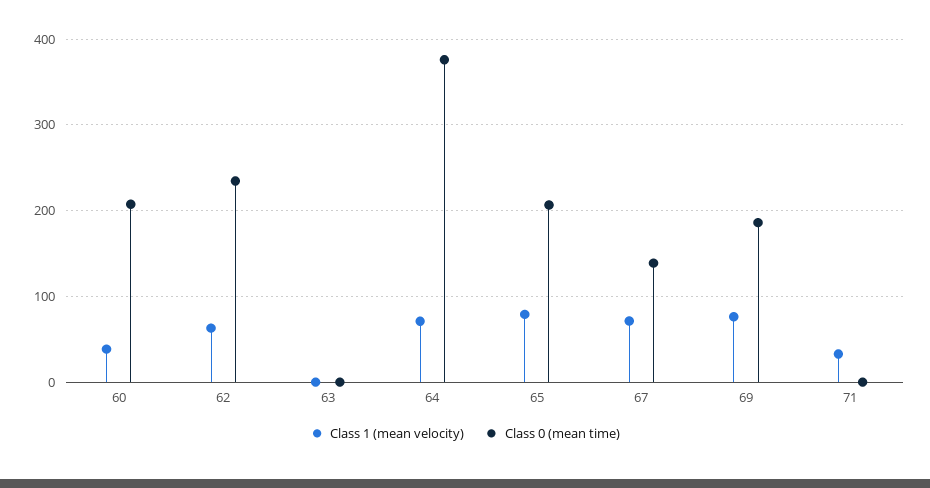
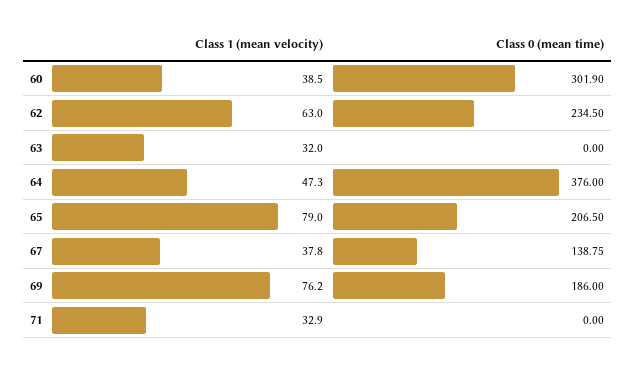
  {
    "Class 1 (mean velocity)": {
      "60": 38.5,
      "62": 63,
-     "63": 0,
+     "63": 32,
-     "64": 70,
+     "64": 47.3,
      "65": 79,
-     "67": 70,
+     "67": 37.8,
      "69": 76.2,
      "71": 32.9
    },
    "Class 0 (mean time)": {
-     "60": 210,
+     "60": 301.9,
      "62": 234.5,
      "63": 0,
      "64": 376,
      "65": 206.5,
      "67": 138.75,
      "69": 186,
      "71": 0
    }
  }

